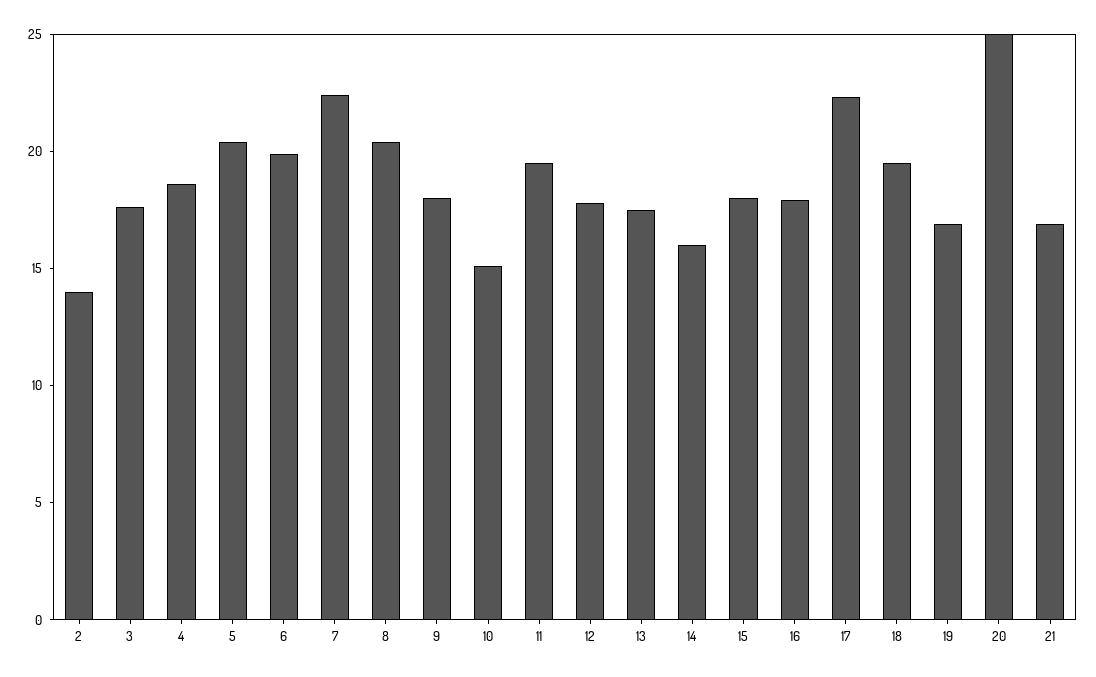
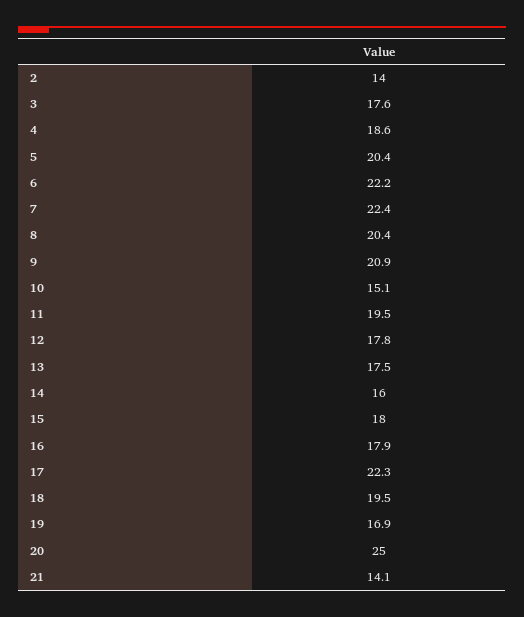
  {
    "2": 14,
    "3": 17.6,
    "4": 18.6,
    "5": 20.4,
-   "6": 20,
+   "6": 22.2,
    "7": 22.4,
    "8": 20.4,
-   "9": 18,
+   "9": 20.9,
    "10": 15.1,
    "11": 19.5,
    "12": 17.8,
    "13": 17.5,
    "14": 16,
    "15": 18,
    "16": 17.9,
    "17": 22.3,
    "18": 19.5,
    "19": 16.9,
    "20": 25,
-   "21": 17
+   "21": 14.1
  }

